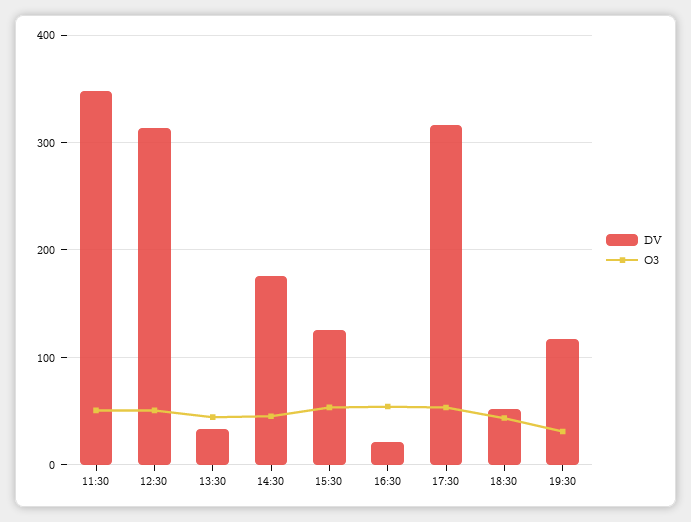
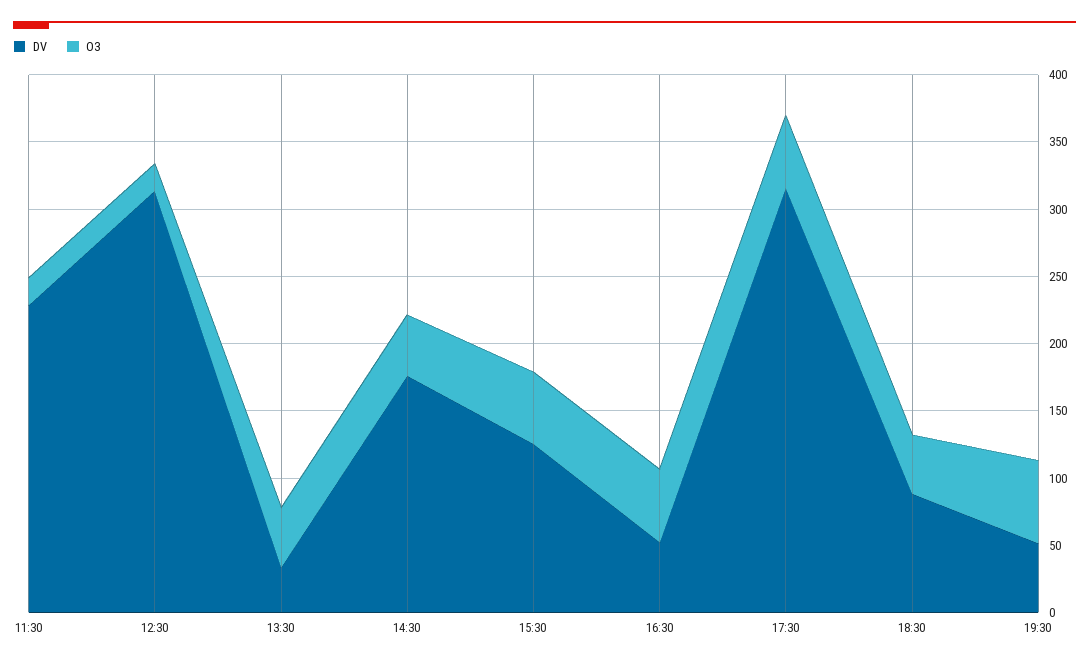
  {
    "DV": {
-     "11:30": 350,
+     "11:30": 230,
      "12:30": 310,
      "13:30": 30,
      "14:30": 180,
      "15:30": 130,
-     "16:30": 20,
+     "16:30": 50,
      "17:30": 320,
-     "18:30": 50,
+     "18:30": 90,
-     "19:30": 120
+     "19:30": 50
    },
    "O3": {
-     "11:30": 50,
+     "11:30": 20,
-     "12:30": 50,
+     "12:30": 20,
      "13:30": 40,
      "14:30": 50,
      "15:30": 50,
      "16:30": 50,
      "17:30": 50,
      "18:30": 40,
-     "19:30": 30
+     "19:30": 60
    }
  }

